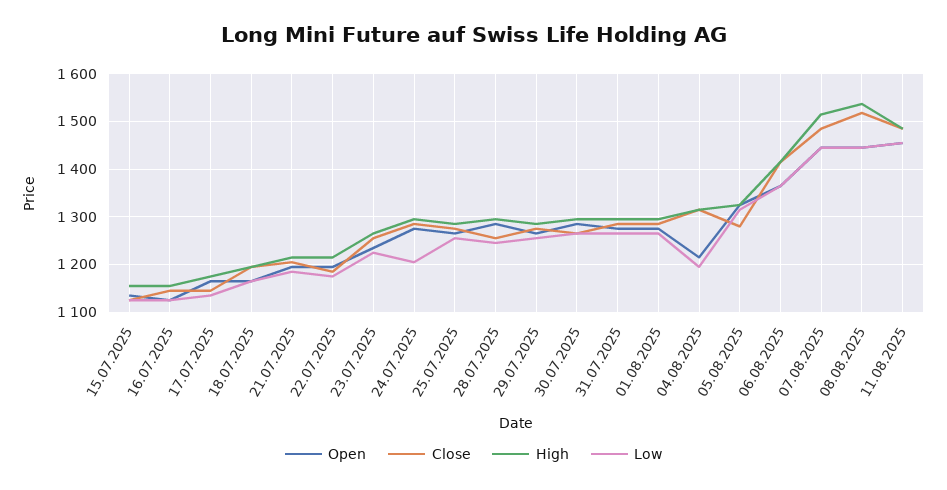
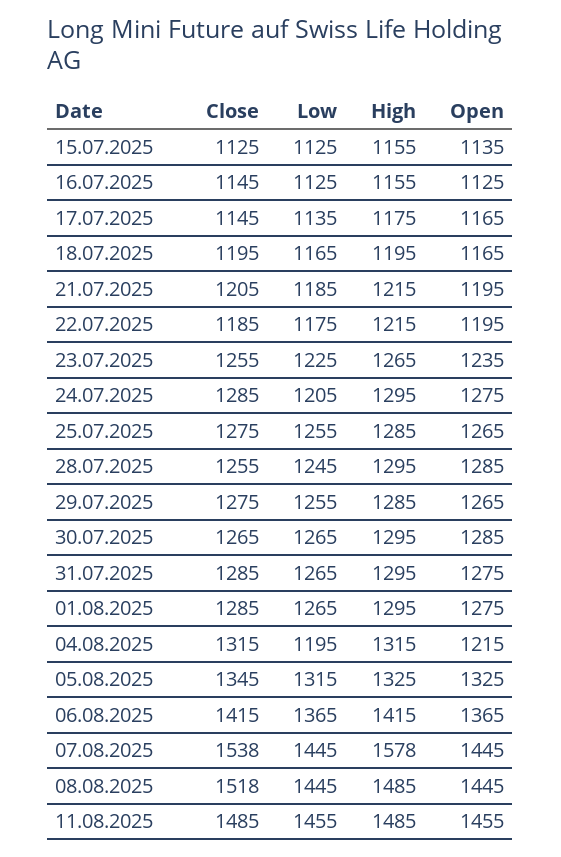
  {
    "Open": {
      "15.07.2025": 1135,
      "16.07.2025": 1125,
      "17.07.2025": 1165,
      "18.07.2025": 1165,
      "21.07.2025": 1195,
      "22.07.2025": 1195,
      "23.07.2025": 1235,
      "24.07.2025": 1275,
      "25.07.2025": 1265,
      "28.07.2025": 1285,
      "29.07.2025": 1265,
      "30.07.2025": 1285,
      "31.07.2025": 1275,
      "01.08.2025": 1275,
      "04.08.2025": 1215,
      "05.08.2025": 1325,
      "06.08.2025": 1365,
      "07.08.2025": 1445,
      "08.08.2025": 1445,
      "11.08.2025": 1455
    },
    "Close": {
      "15.07.2025": 1125,
      "16.07.2025": 1145,
      "17.07.2025": 1145,
      "18.07.2025": 1195,
      "21.07.2025": 1205,
      "22.07.2025": 1185,
      "23.07.2025": 1255,
      "24.07.2025": 1285,
      "25.07.2025": 1275,
      "28.07.2025": 1255,
      "29.07.2025": 1275,
      "30.07.2025": 1265,
      "31.07.2025": 1285,
      "01.08.2025": 1285,
      "04.08.2025": 1315,
-     "05.08.2025": 1280,
+     "05.08.2025": 1345,
      "06.08.2025": 1415,
-     "07.08.2025": 1480,
+     "07.08.2025": 1538,
      "08.08.2025": 1518,
      "11.08.2025": 1485
    },
    "High": {
      "15.07.2025": 1155,
      "16.07.2025": 1155,
      "17.07.2025": 1175,
      "18.07.2025": 1195,
      "21.07.2025": 1215,
      "22.07.2025": 1215,
      "23.07.2025": 1265,
      "24.07.2025": 1295,
      "25.07.2025": 1285,
      "28.07.2025": 1295,
      "29.07.2025": 1285,
      "30.07.2025": 1295,
      "31.07.2025": 1295,
      "01.08.2025": 1295,
      "04.08.2025": 1315,
      "05.08.2025": 1325,
      "06.08.2025": 1415,
-     "07.08.2025": 1520,
+     "07.08.2025": 1578,
-     "08.08.2025": 1540,
+     "08.08.2025": 1485,
      "11.08.2025": 1485
    },
    "Low": {
      "15.07.2025": 1125,
      "16.07.2025": 1125,
      "17.07.2025": 1135,
      "18.07.2025": 1165,
      "21.07.2025": 1185,
      "22.07.2025": 1175,
      "23.07.2025": 1225,
      "24.07.2025": 1205,
      "25.07.2025": 1255,
      "28.07.2025": 1245,
      "29.07.2025": 1255,
      "30.07.2025": 1265,
      "31.07.2025": 1265,
      "01.08.2025": 1265,
      "04.08.2025": 1195,
      "05.08.2025": 1315,
      "06.08.2025": 1365,
      "07.08.2025": 1445,
      "08.08.2025": 1445,
      "11.08.2025": 1455
    }
  }

